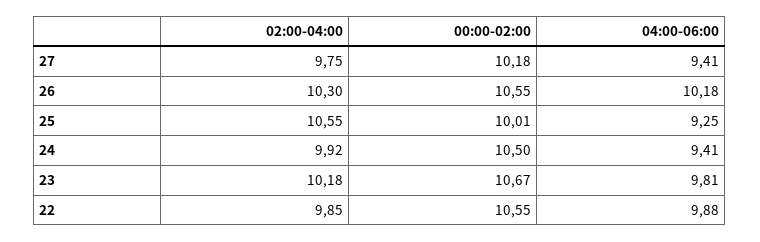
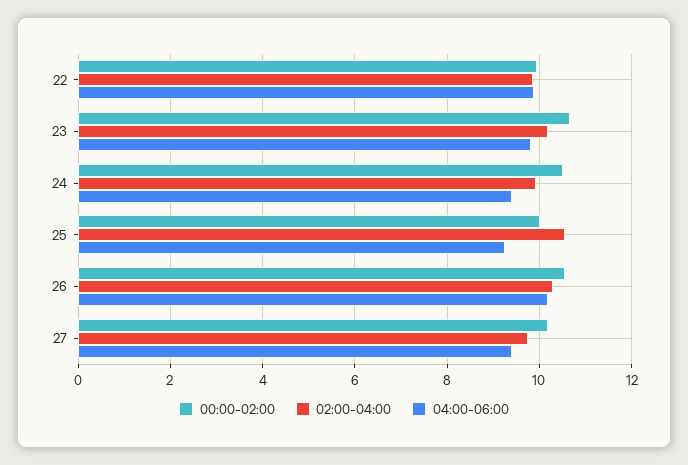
  {
    "02:00-04:00": {
      "27": 9.75,
      "26": 10.3,
      "25": 10.55,
      "24": 9.92,
      "23": 10.18,
      "22": 9.85
    },
    "00:00-02:00": {
      "27": 10.18,
      "26": 10.55,
      "25": 10.01,
      "24": 10.5,
      "23": 10.67,
-     "22": 10.55
+     "22": 10
    },
    "04:00-06:00": {
      "27": 9.41,
      "26": 10.18,
      "25": 9.25,
      "24": 9.41,
      "23": 9.81,
      "22": 9.88
    }
  }

